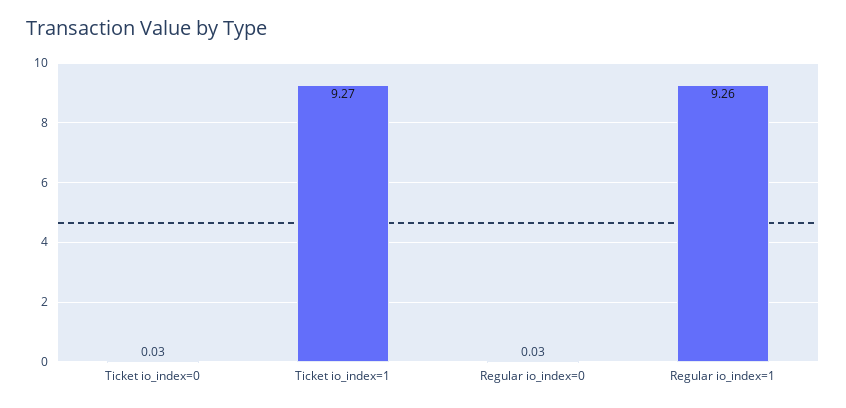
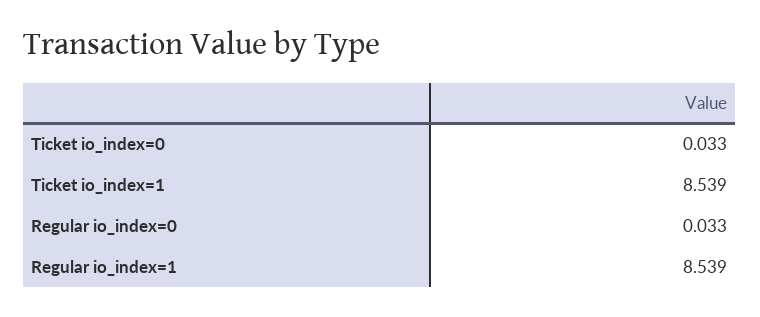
  {
    "Ticket io_index=0": 0.033,
-   "Ticket io_index=1": 9.27,
+   "Ticket io_index=1": 8.539,
    "Regular io_index=0": 0.033,
-   "Regular io_index=1": 9.26
+   "Regular io_index=1": 8.539
  }

